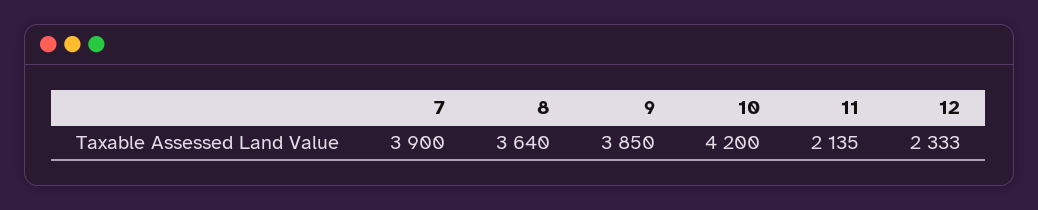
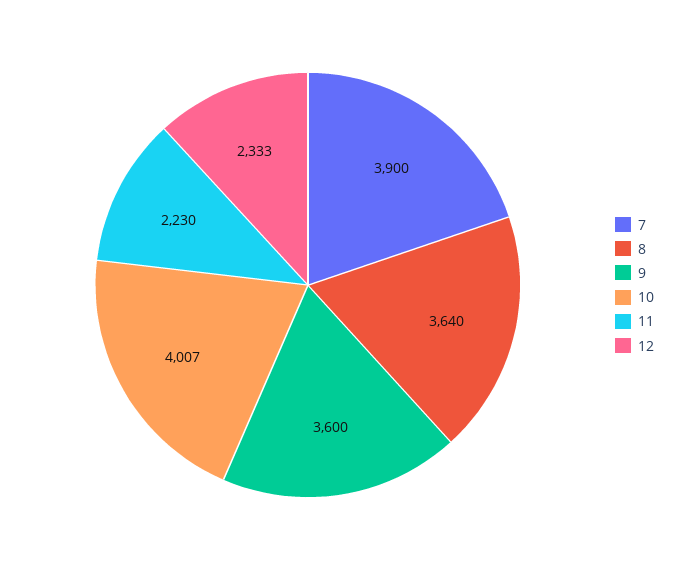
  {
    "7": 3900,
    "8": 3640,
-   "9": 3850,
+   "9": 3600,
-   "10": 4200,
+   "10": 4007,
-   "11": 2135,
+   "11": 2230,
    "12": 2333
  }

